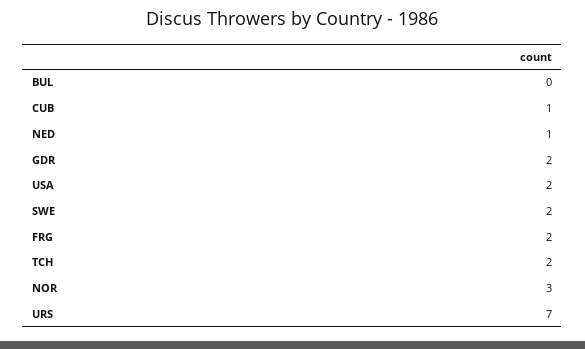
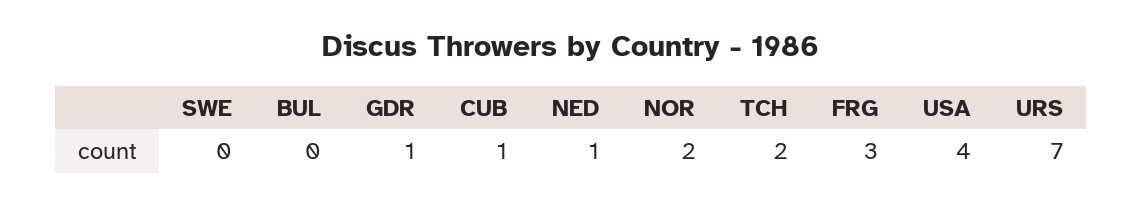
  {
    "BUL": 0,
    "CUB": 1,
    "NED": 1,
-   "GDR": 2,
+   "GDR": 1,
-   "USA": 2,
+   "USA": 4,
-   "SWE": 2,
+   "SWE": 0,
-   "FRG": 2,
+   "FRG": 3,
    "TCH": 2,
-   "NOR": 3,
+   "NOR": 2,
    "URS": 7
  }

